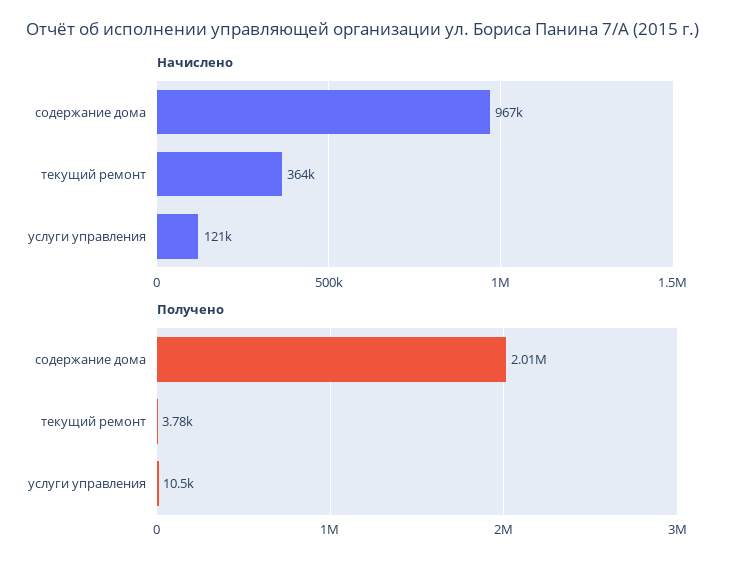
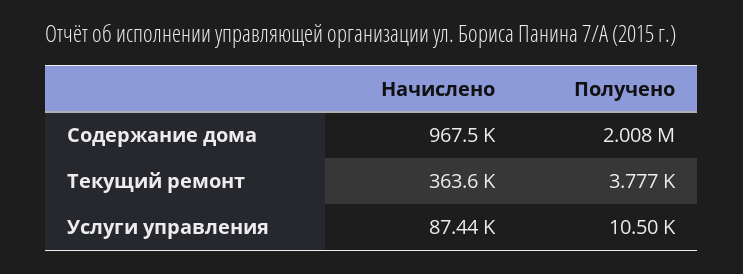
  {
    "Начислено": {
      "содержание дома": 967500,
      "текущий ремонт": 363600,
-     "услуги управления": 121000
+     "услуги управления": 87440
    },
    "Получено": {
      "содержание дома": 2008000,
      "текущий ремонт": 3777,
      "услуги управления": 10500
    }
  }

